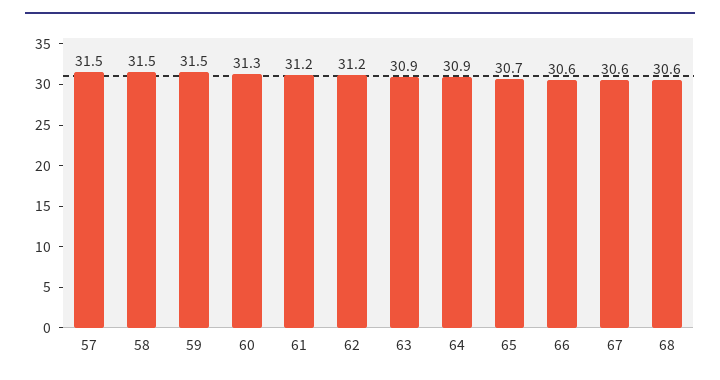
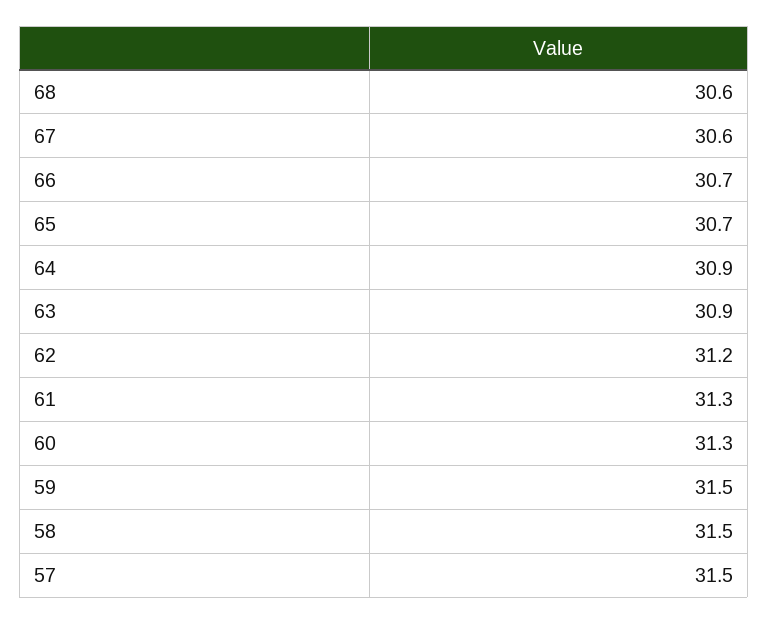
  {
    "57": 31.5,
    "58": 31.5,
    "59": 31.5,
    "60": 31.3,
-   "61": 31.2,
+   "61": 31.3,
    "62": 31.2,
    "63": 30.9,
    "64": 30.9,
    "65": 30.7,
-   "66": 30.6,
+   "66": 30.7,
    "67": 30.6,
    "68": 30.6
  }

